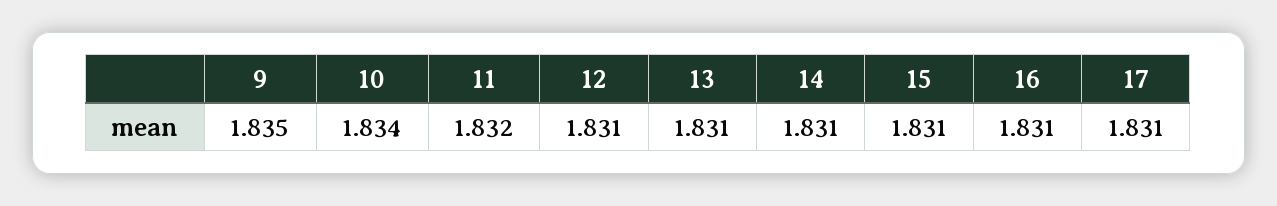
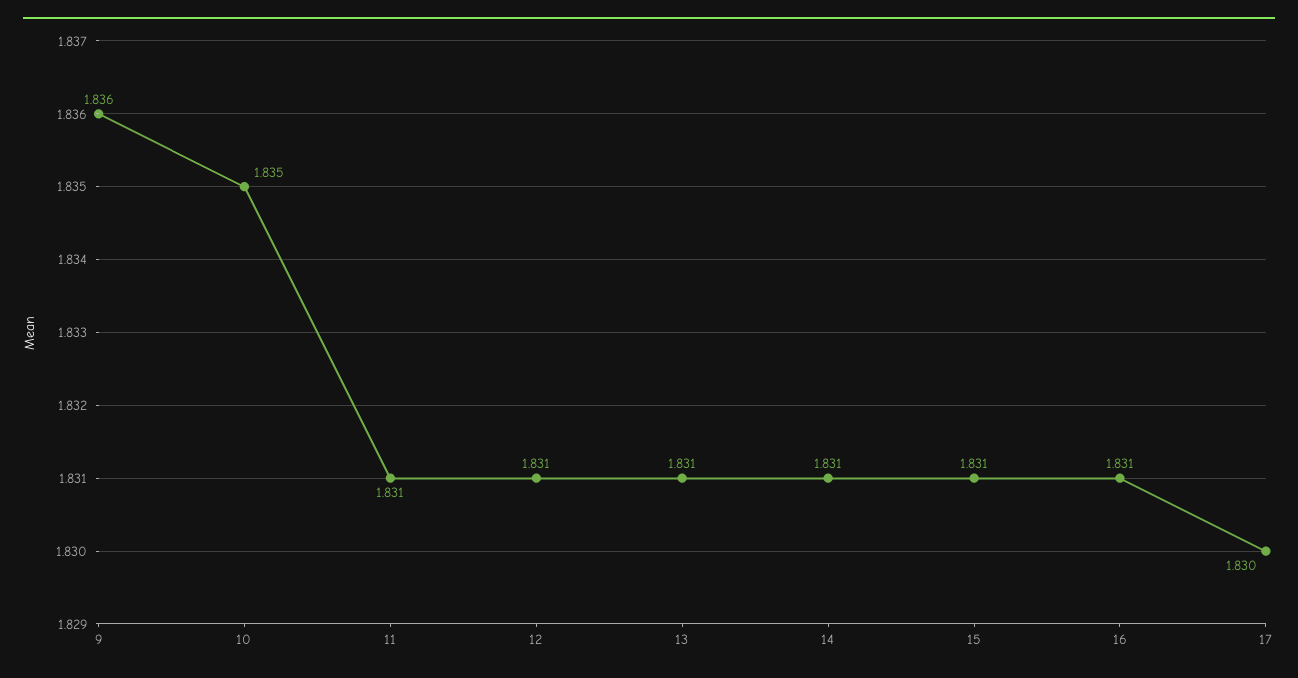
  {
-   "9": 1.835,
+   "9": 1.836,
-   "10": 1.834,
+   "10": 1.835,
-   "11": 1.832,
+   "11": 1.831,
    "12": 1.831,
    "13": 1.831,
    "14": 1.831,
    "15": 1.831,
    "16": 1.831,
-   "17": 1.831
+   "17": 1.83
  }

